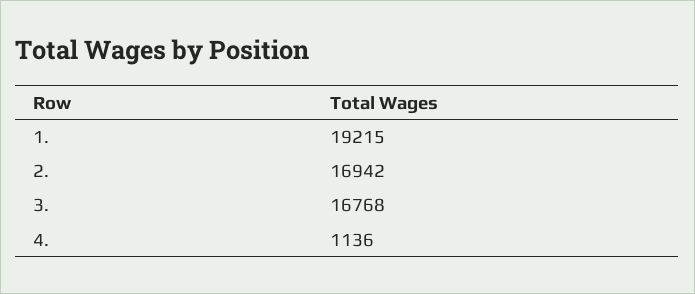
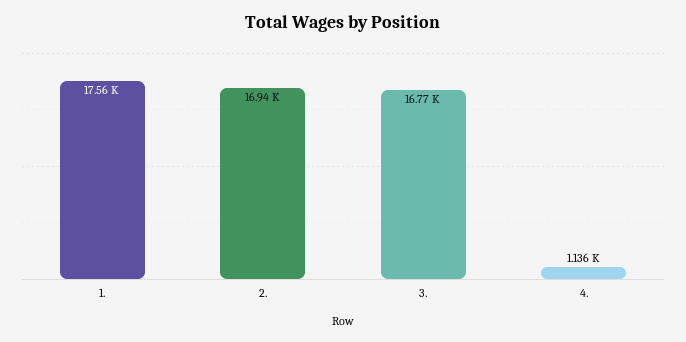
  {
-   "1.": 19215,
+   "1.": 17560,
    "2.": 16942,
    "3.": 16768,
    "4.": 1136
  }

